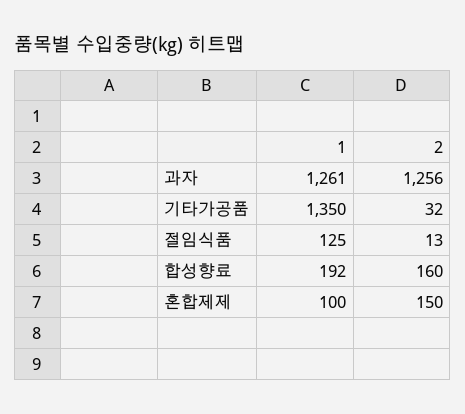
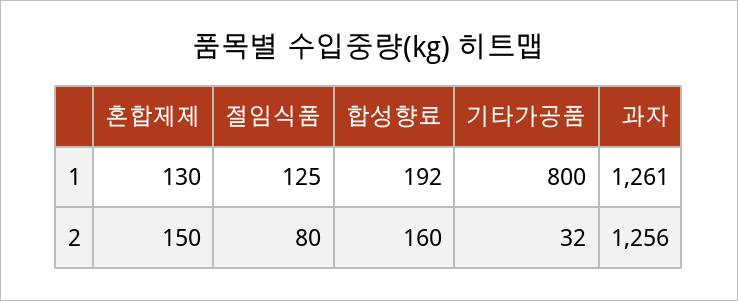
  {
    "1": {
      "과자": 1261,
-     "기타가공품": 1350,
+     "기타가공품": 800,
      "절임식품": 125,
      "합성향료": 192,
-     "혼합제제": 100
+     "혼합제제": 130
    },
    "2": {
      "과자": 1256,
      "기타가공품": 32,
-     "절임식품": 13,
+     "절임식품": 80,
      "합성향료": 160,
      "혼합제제": 150
    }
  }

